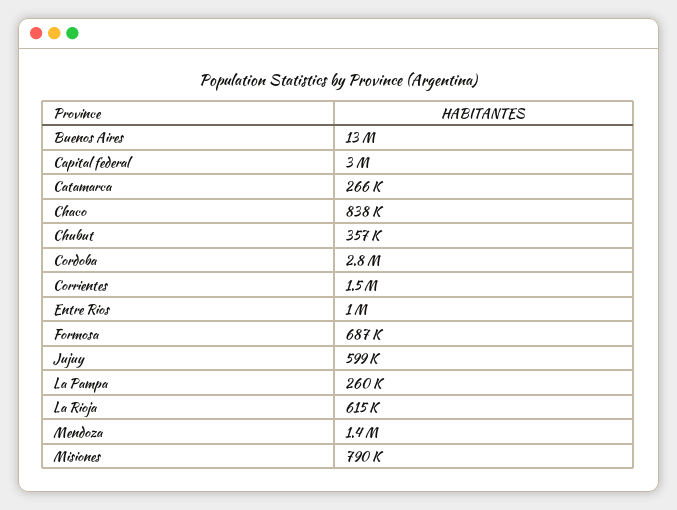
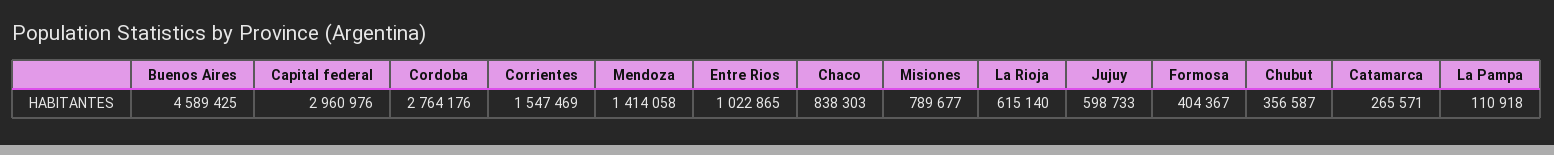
  {
-   "Buenos Aires": 13000000,
+   "Buenos Aires": 4589425,
    "Capital federal": 2960976,
    "Catamarca": 265571,
    "Chaco": 838303,
    "Chubut": 356587,
    "Cordoba": 2764176,
    "Corrientes": 1547469,
    "Entre Rios": 1022865,
-   "Formosa": 687000,
+   "Formosa": 404367,
    "Jujuy": 598733,
-   "La Pampa": 260000,
+   "La Pampa": 110918,
    "La Rioja": 615140,
    "Mendoza": 1414058,
    "Misiones": 789677
  }

